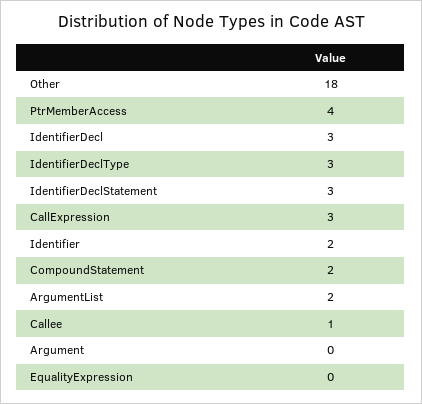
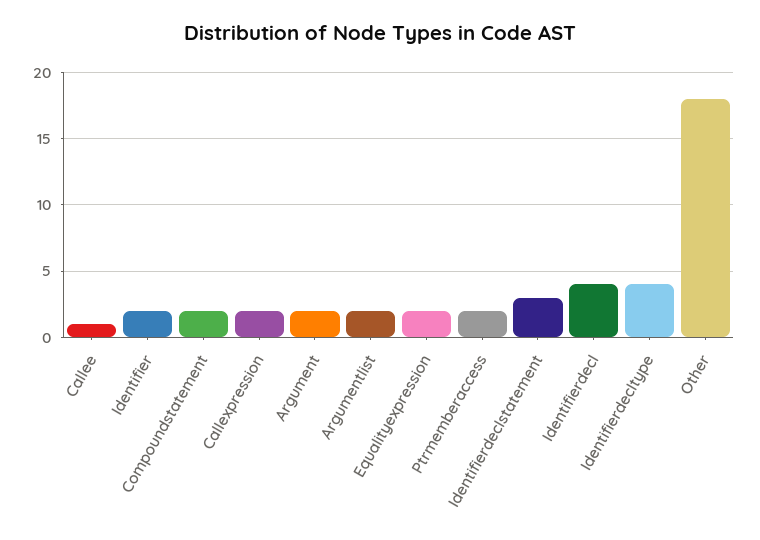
  {
    "Other": 18,
-   "PtrMemberAccess": 4,
+   "PtrMemberAccess": 2,
-   "IdentifierDecl": 3,
+   "IdentifierDecl": 4,
-   "IdentifierDeclType": 3,
+   "IdentifierDeclType": 4,
    "IdentifierDeclStatement": 3,
-   "CallExpression": 3,
+   "CallExpression": 2,
    "Identifier": 2,
    "CompoundStatement": 2,
    "ArgumentList": 2,
    "Callee": 1,
-   "Argument": 0,
+   "Argument": 2,
-   "EqualityExpression": 0
+   "EqualityExpression": 2
  }

